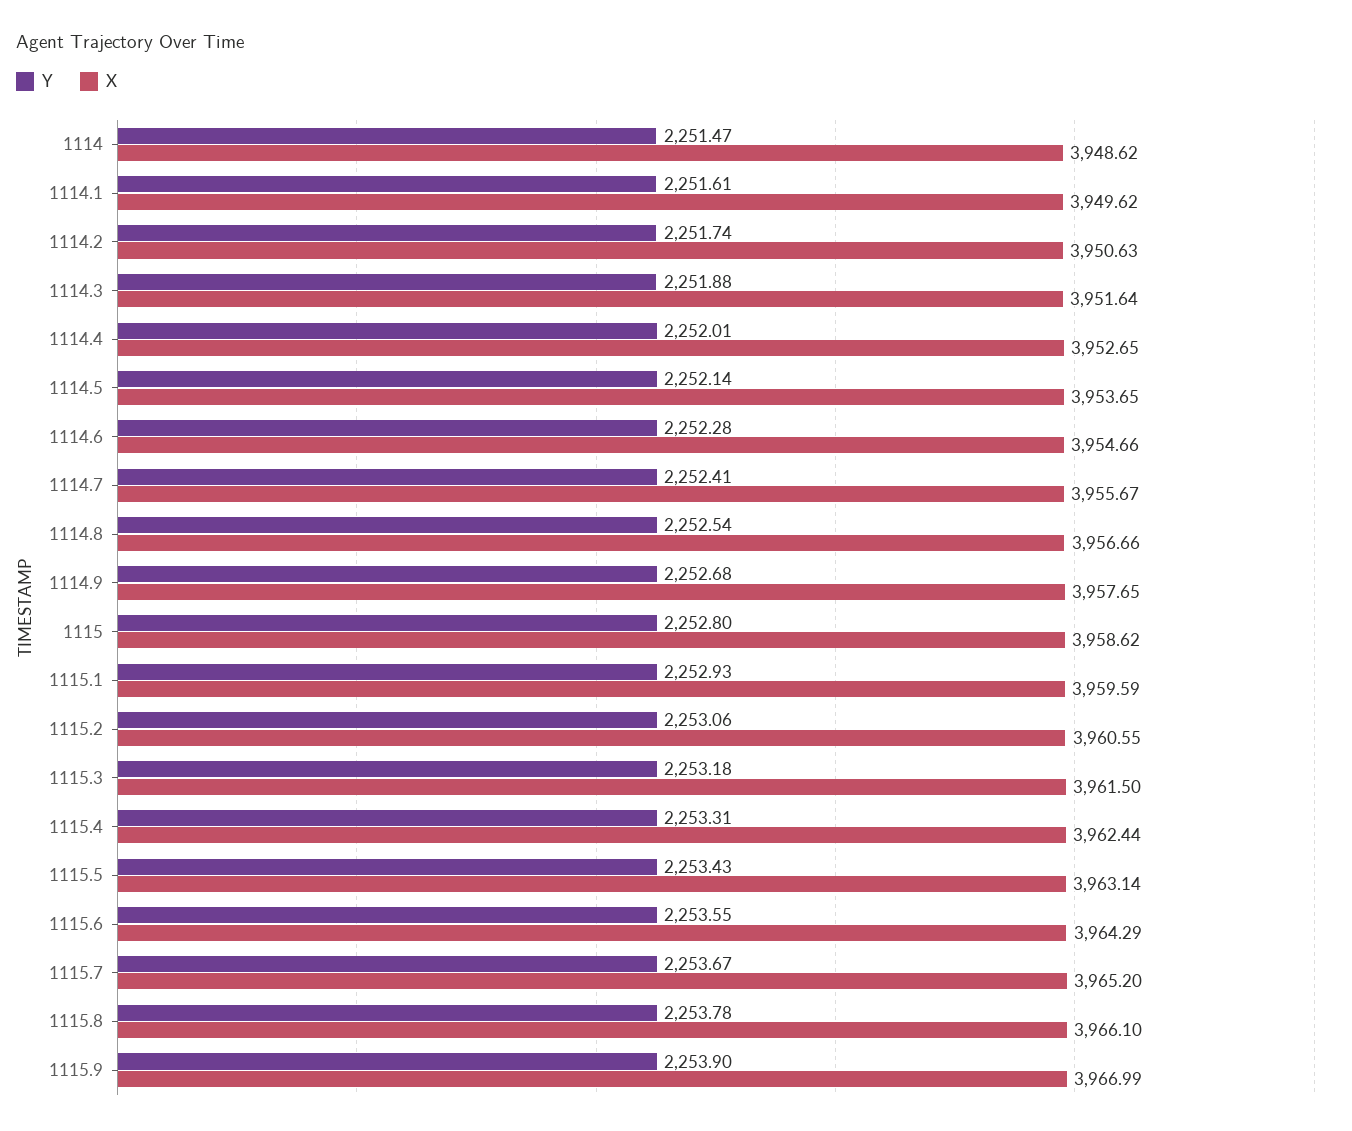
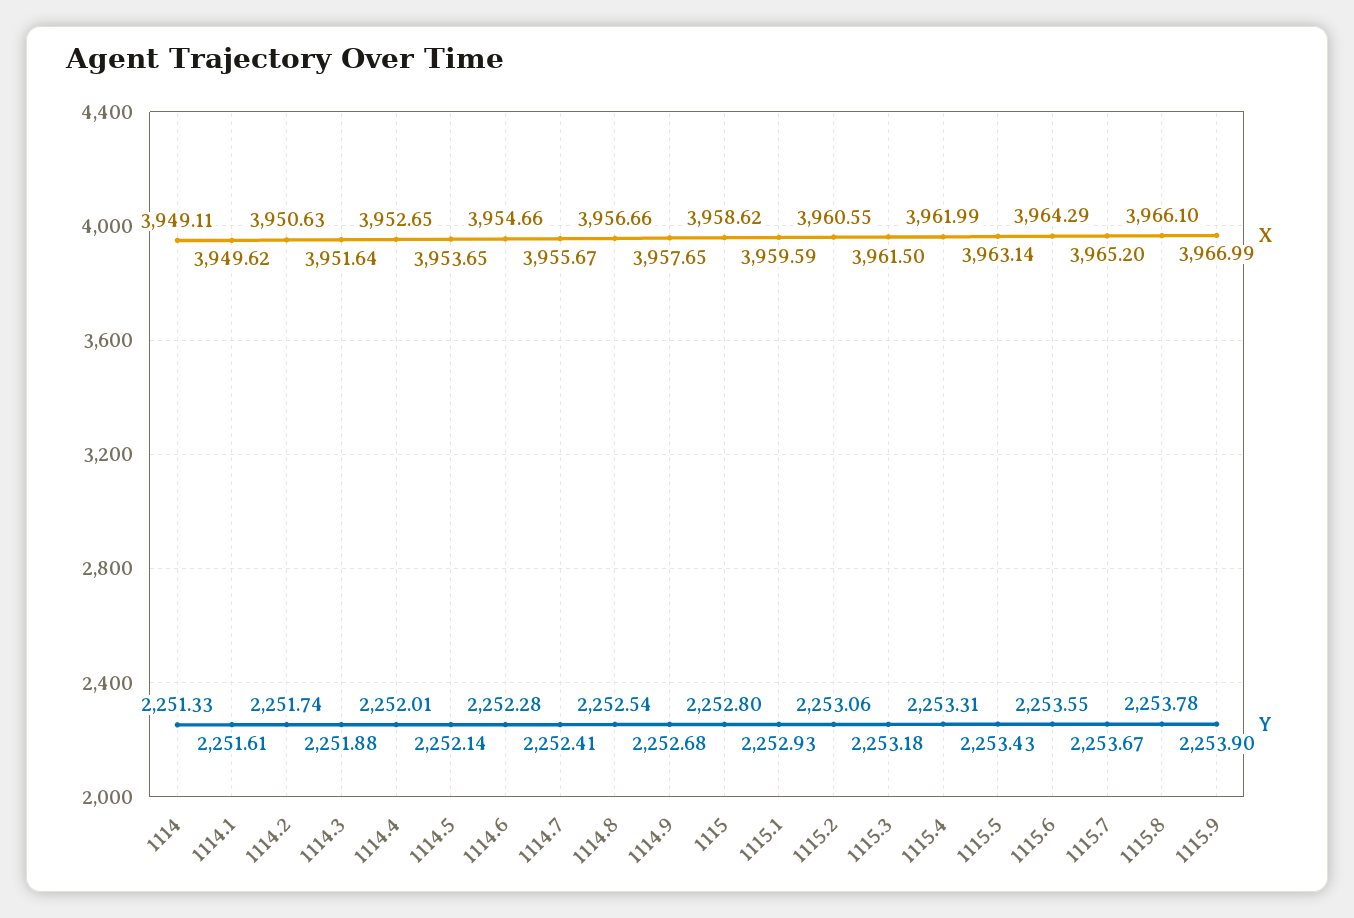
  {
    "Y": {
-     "1114": 2251.47,
+     "1114": 2251.33,
      "1114.1": 2251.61,
      "1114.2": 2251.74,
      "1114.3": 2251.88,
      "1114.4": 2252.01,
      "1114.5": 2252.14,
      "1114.6": 2252.28,
      "1114.7": 2252.41,
      "1114.8": 2252.54,
      "1114.9": 2252.68,
      "1115": 2252.8,
      "1115.1": 2252.93,
      "1115.2": 2253.06,
      "1115.3": 2253.18,
      "1115.4": 2253.31,
      "1115.5": 2253.43,
      "1115.6": 2253.55,
      "1115.7": 2253.67,
      "1115.8": 2253.78,
      "1115.9": 2253.9
    },
    "X": {
-     "1114": 3948.62,
+     "1114": 3949.11,
      "1114.1": 3949.62,
      "1114.2": 3950.63,
      "1114.3": 3951.64,
      "1114.4": 3952.65,
      "1114.5": 3953.65,
      "1114.6": 3954.66,
      "1114.7": 3955.67,
      "1114.8": 3956.66,
      "1114.9": 3957.65,
      "1115": 3958.62,
      "1115.1": 3959.59,
      "1115.2": 3960.55,
      "1115.3": 3961.5,
-     "1115.4": 3962.44,
+     "1115.4": 3961.99,
      "1115.5": 3963.14,
      "1115.6": 3964.29,
      "1115.7": 3965.2,
      "1115.8": 3966.1,
      "1115.9": 3966.99
    }
  }

